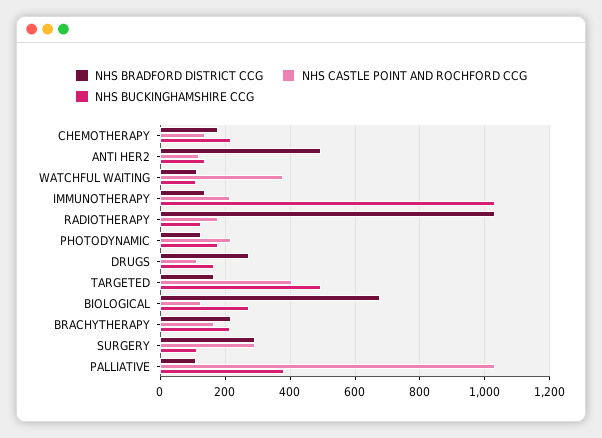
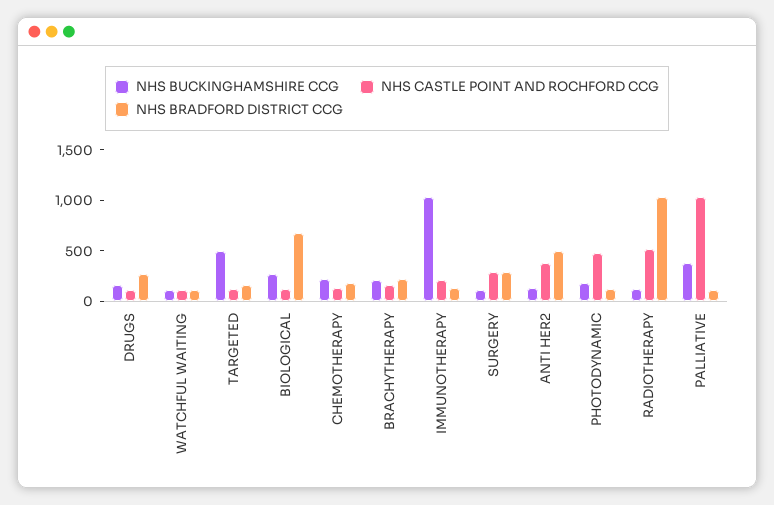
  {
    "NHS BRADFORD DISTRICT CCG": {
      "CHEMOTHERAPY": 180,
      "ANTI HER2": 500,
      "WATCHFUL WAITING": 120,
      "IMMUNOTHERAPY": 140,
      "RADIOTHERAPY": 1040,
      "PHOTODYNAMIC": 120,
      "DRUGS": 280,
      "TARGETED": 160,
      "BIOLOGICAL": 680,
      "BRACHYTHERAPY": 220,
      "SURGERY": 300,
      "PALLIATIVE": 120
    },
    "NHS CASTLE POINT AND ROCHFORD CCG": {
      "CHEMOTHERAPY": 140,
-     "ANTI HER2": 120,
+     "ANTI HER2": 400,
-     "WATCHFUL WAITING": 380,
+     "WATCHFUL WAITING": 100,
      "IMMUNOTHERAPY": 220,
-     "RADIOTHERAPY": 180,
+     "RADIOTHERAPY": 500,
-     "PHOTODYNAMIC": 220,
+     "PHOTODYNAMIC": 500,
      "DRUGS": 120,
-     "TARGETED": 400,
+     "TARGETED": 100,
      "BIOLOGICAL": 120,
      "BRACHYTHERAPY": 160,
      "SURGERY": 300,
      "PALLIATIVE": 1040
    },
    "NHS BUCKINGHAMSHIRE CCG": {
      "CHEMOTHERAPY": 220,
      "ANTI HER2": 140,
      "WATCHFUL WAITING": 120,
      "IMMUNOTHERAPY": 1040,
      "RADIOTHERAPY": 120,
      "PHOTODYNAMIC": 180,
      "DRUGS": 160,
      "TARGETED": 500,
      "BIOLOGICAL": 280,
      "BRACHYTHERAPY": 220,
      "SURGERY": 120,
      "PALLIATIVE": 380
    }
  }

